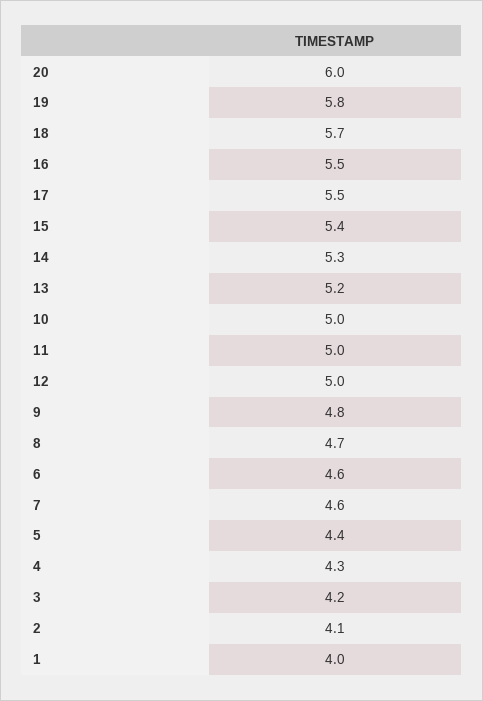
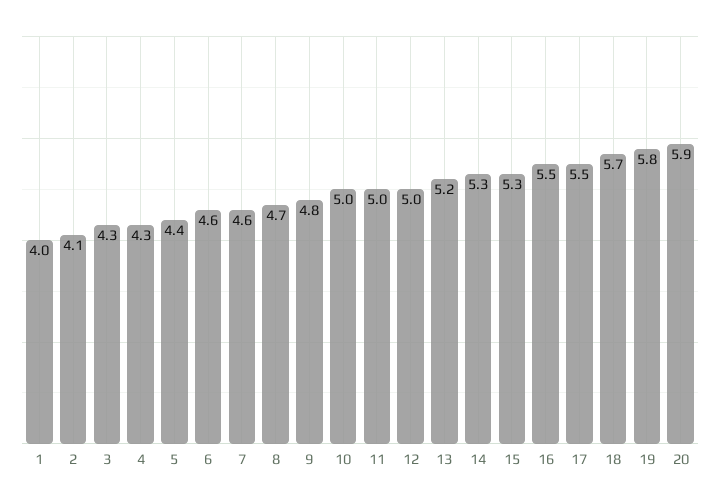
  {
-   "20": 6,
+   "20": 5.9,
    "19": 5.8,
    "18": 5.7,
    "16": 5.5,
    "17": 5.5,
-   "15": 5.4,
+   "15": 5.3,
    "14": 5.3,
    "13": 5.2,
    "10": 5,
    "11": 5,
    "12": 5,
    "9": 4.8,
    "8": 4.7,
    "6": 4.6,
    "7": 4.6,
    "5": 4.4,
    "4": 4.3,
-   "3": 4.2,
+   "3": 4.3,
    "2": 4.1,
    "1": 4
  }

